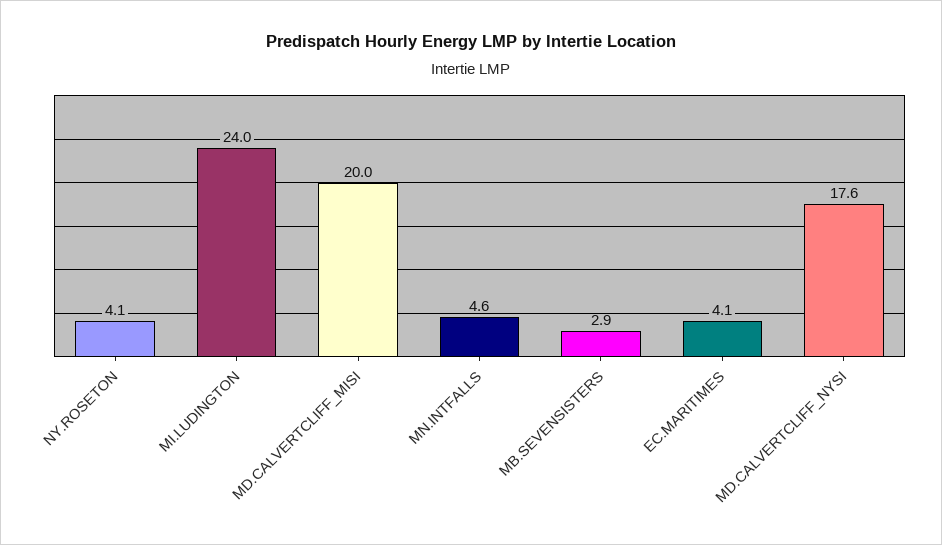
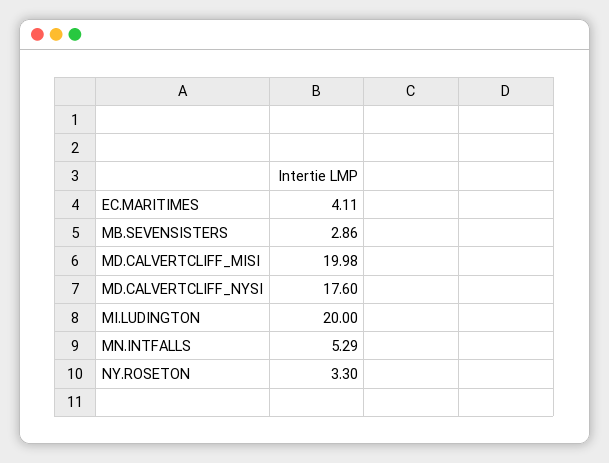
  {
-   "NY.ROSETON": 4.1,
+   "NY.ROSETON": 3.3,
-   "MI.LUDINGTON": 24,
+   "MI.LUDINGTON": 20,
    "MD.CALVERTCLIFF_MISI": 19.98,
-   "MN.INTFALLS": 4.6,
+   "MN.INTFALLS": 5.29,
    "MB.SEVENSISTERS": 2.86,
    "EC.MARITIMES": 4.11,
    "MD.CALVERTCLIFF_NYSI": 17.6
  }

